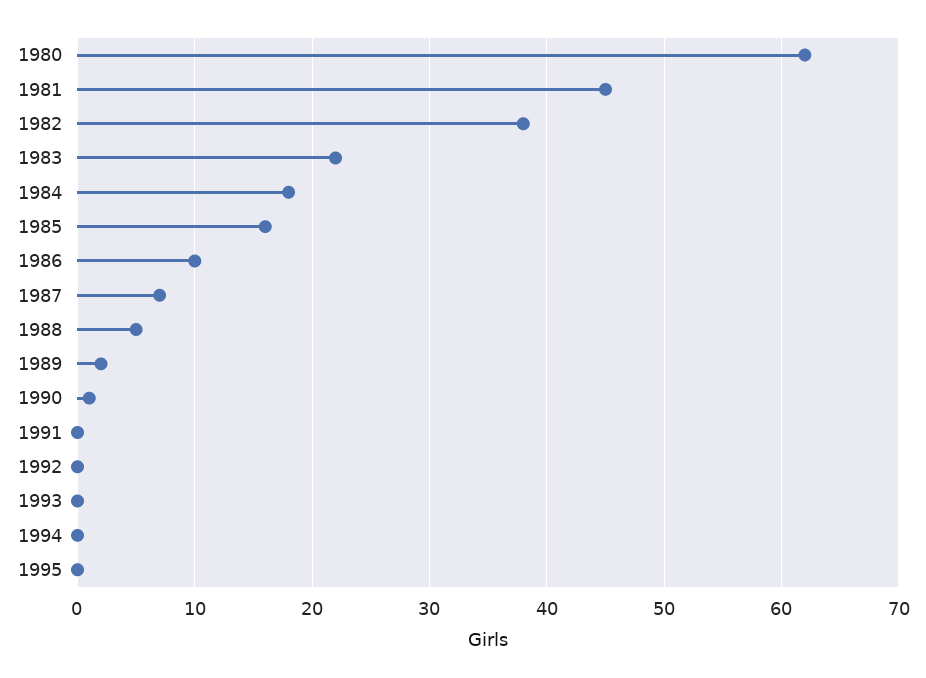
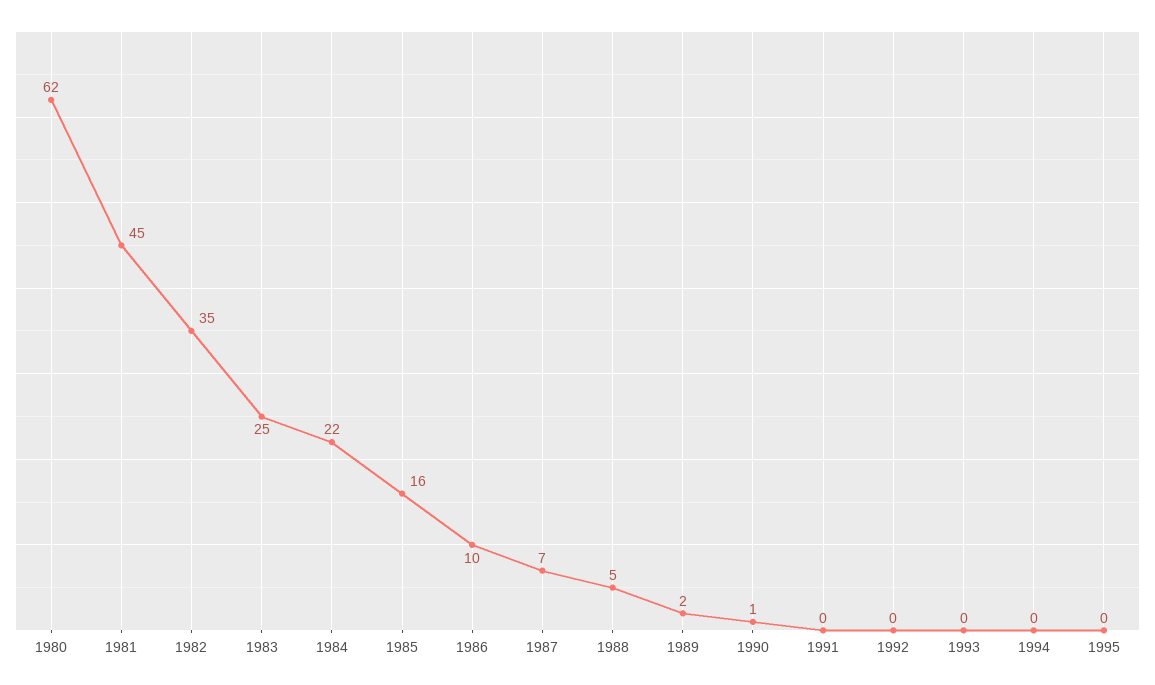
  {
    "1980": 62,
    "1981": 45,
-   "1982": 38,
+   "1982": 35,
-   "1983": 22,
+   "1983": 25,
-   "1984": 18,
+   "1984": 22,
    "1985": 16,
    "1986": 10,
    "1987": 7,
    "1988": 5,
    "1989": 2,
    "1990": 1,
    "1991": 0,
    "1992": 0,
    "1993": 0,
    "1994": 0,
    "1995": 0
  }

